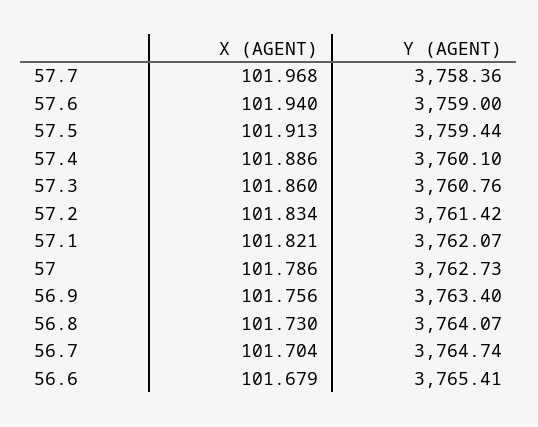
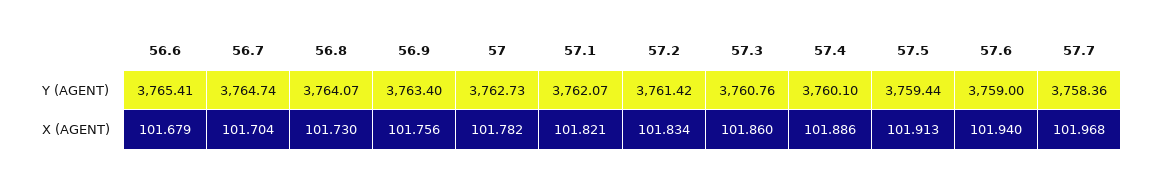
  {
    "X (AGENT)": {
      "57.7": 101.968,
      "57.6": 101.94,
      "57.5": 101.913,
      "57.4": 101.886,
      "57.3": 101.86,
      "57.2": 101.834,
      "57.1": 101.821,
-     "57": 101.786,
+     "57": 101.782,
      "56.9": 101.756,
      "56.8": 101.73,
      "56.7": 101.704,
      "56.6": 101.679
    },
    "Y (AGENT)": {
      "57.7": 3758.36,
      "57.6": 3759,
      "57.5": 3759.44,
      "57.4": 3760.1,
      "57.3": 3760.76,
      "57.2": 3761.42,
      "57.1": 3762.07,
      "57": 3762.73,
      "56.9": 3763.4,
      "56.8": 3764.07,
      "56.7": 3764.74,
      "56.6": 3765.41
    }
  }

